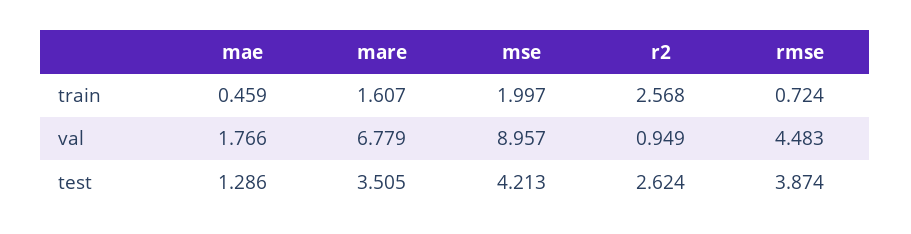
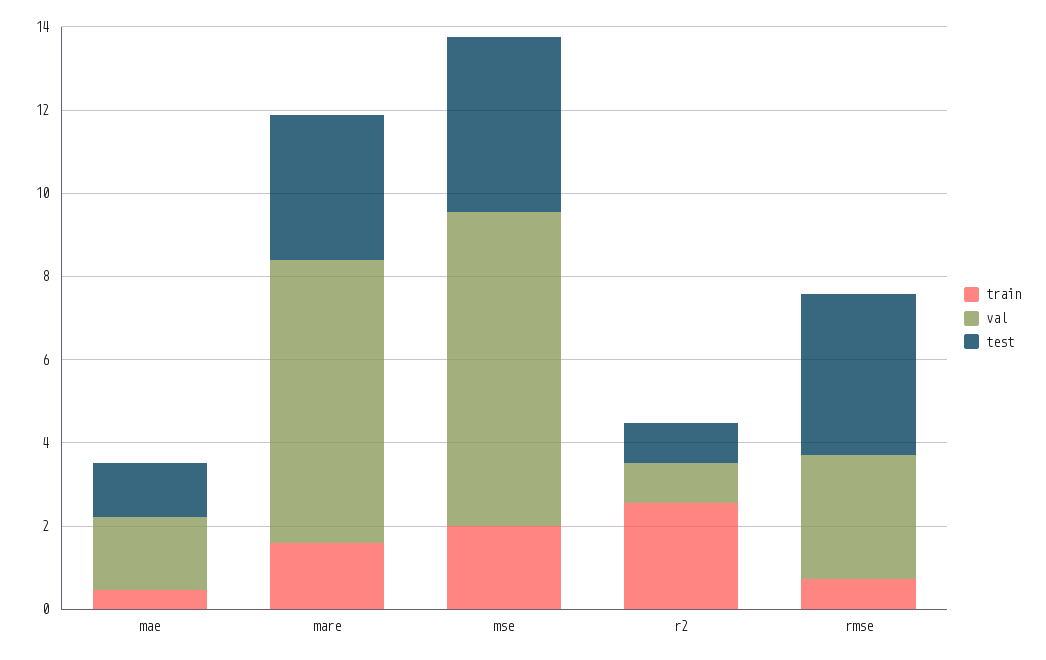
  {
    "train": {
      "mae": 0.459,
      "mare": 1.607,
      "mse": 1.997,
      "r2": 2.568,
      "rmse": 0.724
    },
    "val": {
      "mae": 1.766,
      "mare": 6.779,
-     "mse": 8.957,
+     "mse": 7.5,
      "r2": 0.949,
-     "rmse": 4.483
+     "rmse": 3
    },
    "test": {
      "mae": 1.286,
      "mare": 3.505,
      "mse": 4.213,
-     "r2": 2.624,
+     "r2": 1,
      "rmse": 3.874
    }
  }

